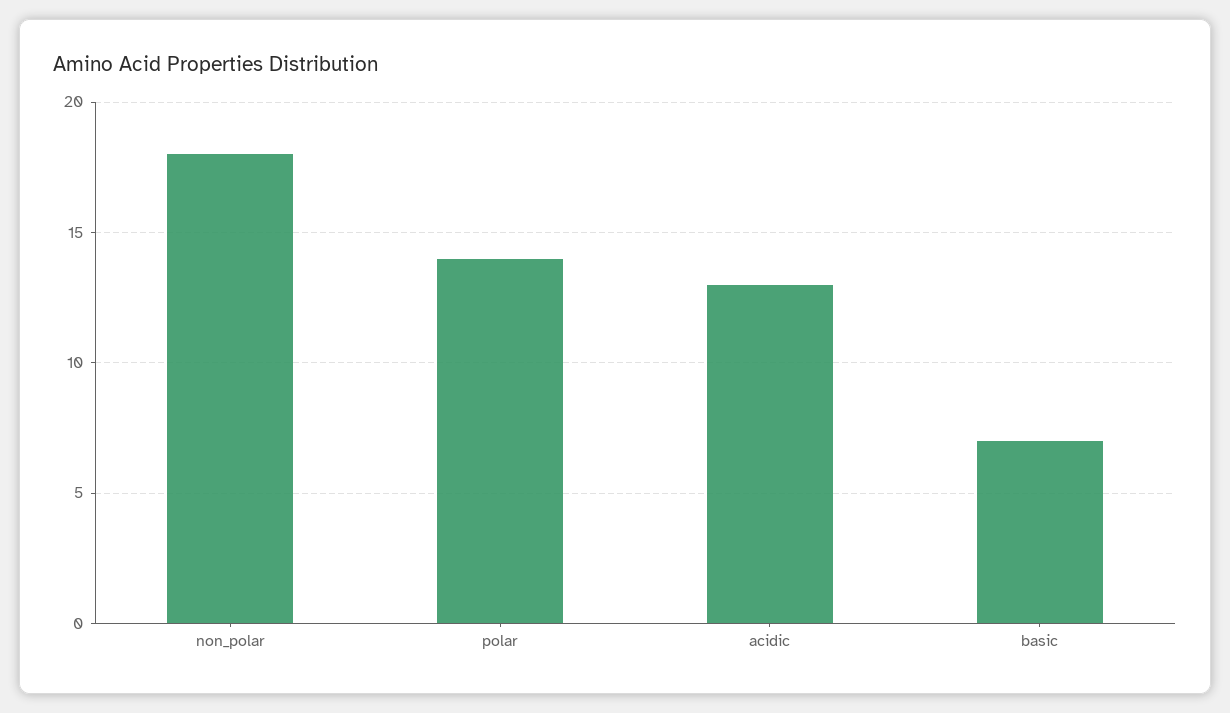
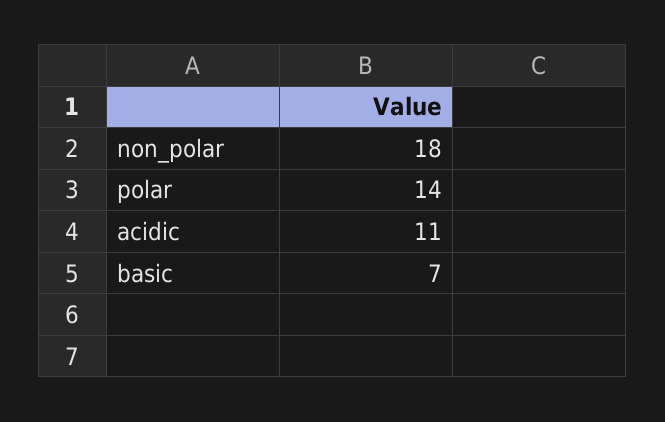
  {
    "non_polar": 18,
    "polar": 14,
-   "acidic": 13,
+   "acidic": 11,
    "basic": 7
  }

